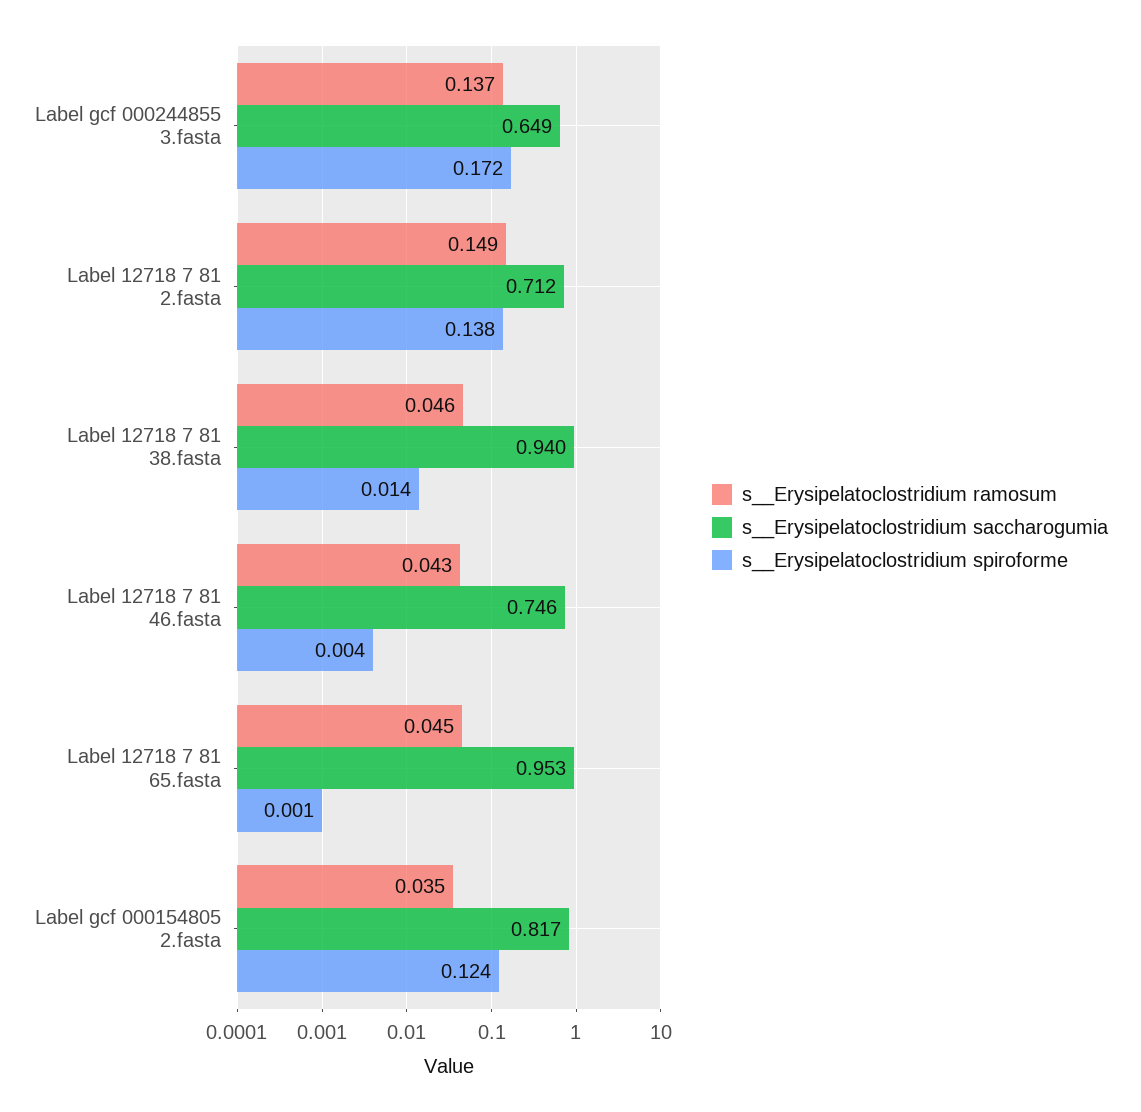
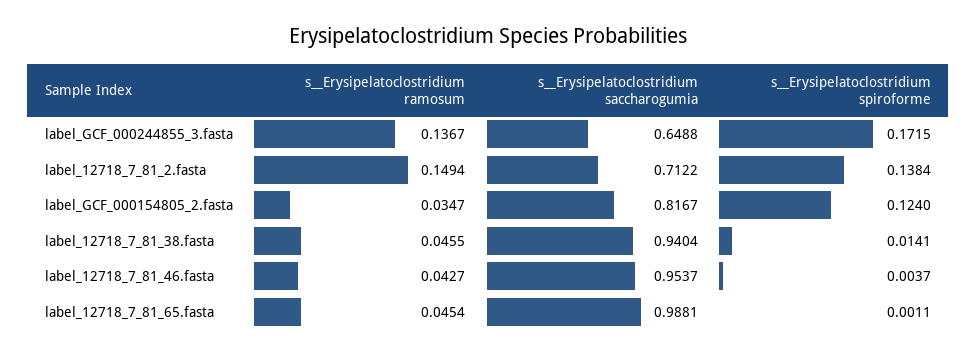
  {
    "s__Erysipelatoclostridium ramosum": {
      "Label gcf 000244855 3.fasta": 0.1367,
      "Label 12718 7 81 2.fasta": 0.1494,
      "Label 12718 7 81 38.fasta": 0.0455,
      "Label 12718 7 81 46.fasta": 0.0427,
      "Label 12718 7 81 65.fasta": 0.0454,
      "Label gcf 000154805 2.fasta": 0.0347
    },
    "s__Erysipelatoclostridium saccharogumia": {
      "Label gcf 000244855 3.fasta": 0.6488,
      "Label 12718 7 81 2.fasta": 0.7122,
      "Label 12718 7 81 38.fasta": 0.9404,
-     "Label 12718 7 81 46.fasta": 0.746,
+     "Label 12718 7 81 46.fasta": 0.9537,
-     "Label 12718 7 81 65.fasta": 0.953,
+     "Label 12718 7 81 65.fasta": 0.9881,
      "Label gcf 000154805 2.fasta": 0.8167
    },
    "s__Erysipelatoclostridium spiroforme": {
      "Label gcf 000244855 3.fasta": 0.1715,
      "Label 12718 7 81 2.fasta": 0.1384,
      "Label 12718 7 81 38.fasta": 0.0141,
      "Label 12718 7 81 46.fasta": 0.0037,
      "Label 12718 7 81 65.fasta": 0.0011,
      "Label gcf 000154805 2.fasta": 0.124
    }
  }

